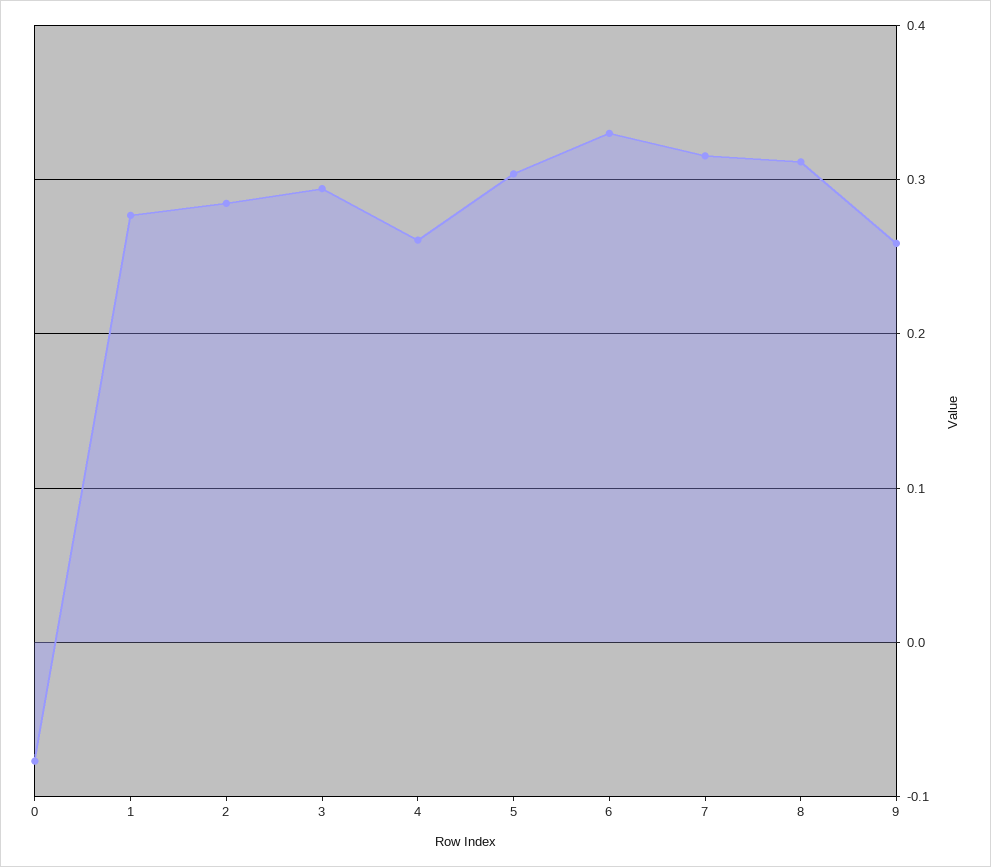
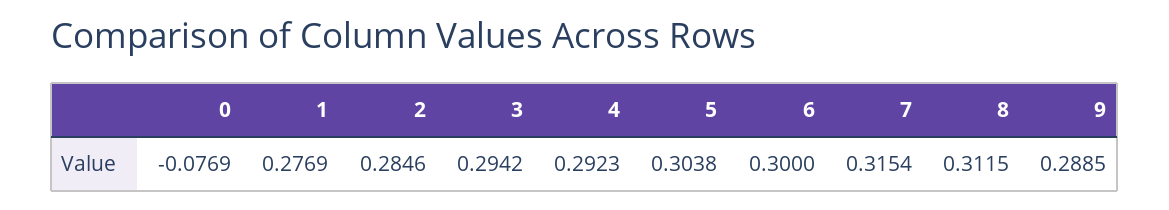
  {
    "0": -0.0769,
    "1": 0.2769,
    "2": 0.2846,
    "3": 0.2942,
-   "4": 0.26,
+   "4": 0.2923,
    "5": 0.3038,
-   "6": 0.33,
+   "6": 0.3,
    "7": 0.3154,
    "8": 0.3115,
-   "9": 0.26
+   "9": 0.2885
  }

